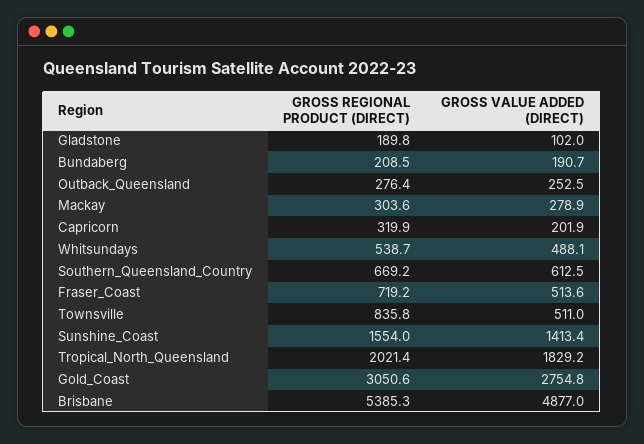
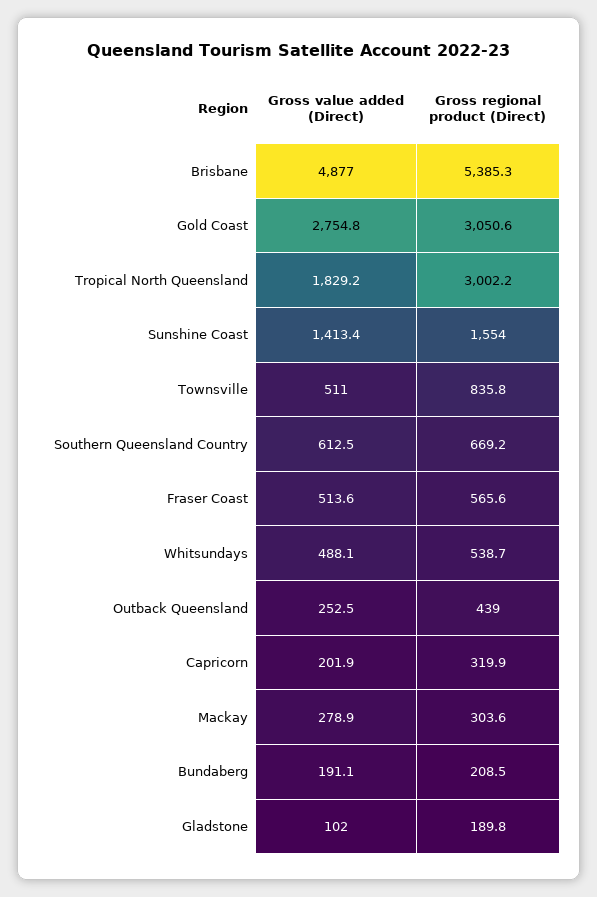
  {
    "GROSS REGIONAL PRODUCT (DIRECT)": {
      "Gladstone": 189.8,
      "Bundaberg": 208.5,
-     "Outback_Queensland": 276.4,
+     "Outback_Queensland": 439,
      "Mackay": 303.6,
      "Capricorn": 319.9,
      "Whitsundays": 538.7,
      "Southern_Queensland_Country": 669.2,
-     "Fraser_Coast": 719.2,
+     "Fraser_Coast": 565.6,
      "Townsville": 835.8,
      "Sunshine_Coast": 1554,
-     "Tropical_North_Queensland": 2021.4,
+     "Tropical_North_Queensland": 3002.2,
      "Gold_Coast": 3050.6,
      "Brisbane": 5385.3
    },
    "GROSS VALUE ADDED (DIRECT)": {
      "Gladstone": 102,
-     "Bundaberg": 190.7,
+     "Bundaberg": 191.1,
      "Outback_Queensland": 252.5,
      "Mackay": 278.9,
      "Capricorn": 201.9,
      "Whitsundays": 488.1,
      "Southern_Queensland_Country": 612.5,
      "Fraser_Coast": 513.6,
      "Townsville": 511,
      "Sunshine_Coast": 1413.4,
      "Tropical_North_Queensland": 1829.2,
      "Gold_Coast": 2754.8,
      "Brisbane": 4877
    }
  }

